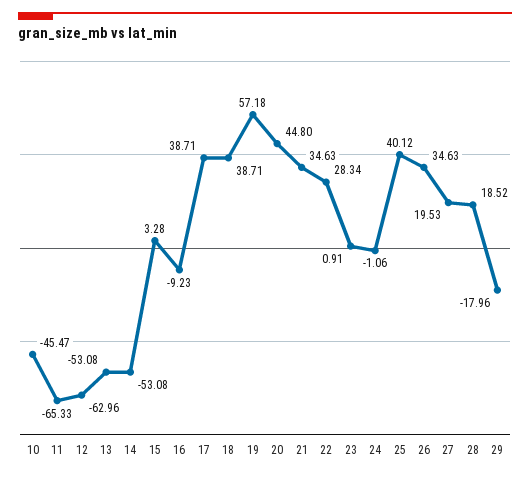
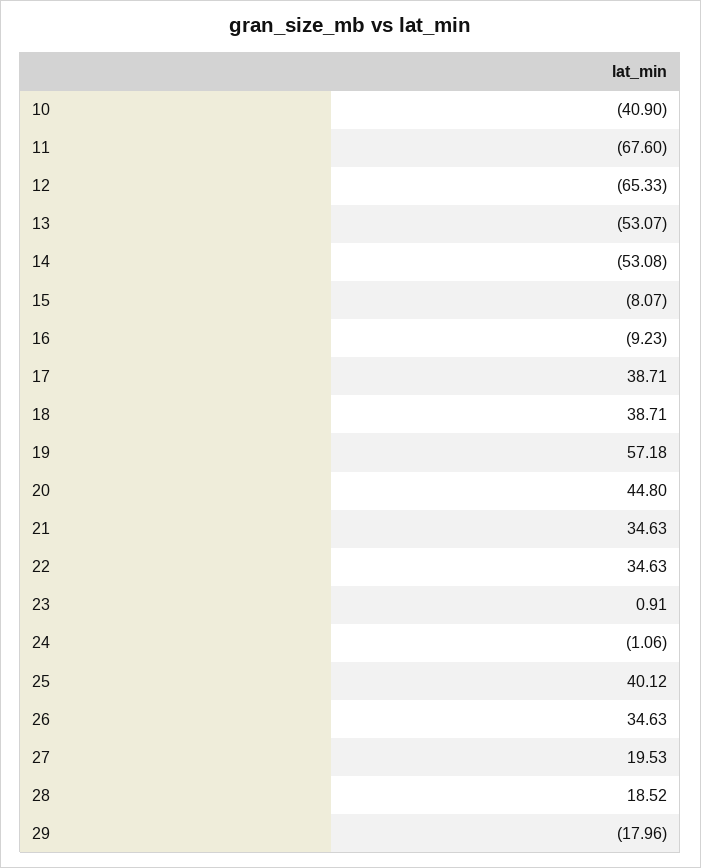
  {
-   "10": -45.47,
+   "10": -40.9,
-   "11": -65.33,
+   "11": -67.6,
-   "12": -62.96,
+   "12": -65.33,
-   "13": -53.08,
+   "13": -53.07,
    "14": -53.08,
-   "15": 3.28,
+   "15": -8.07,
    "16": -9.23,
    "17": 38.71,
    "18": 38.71,
    "19": 57.18,
    "20": 44.8,
    "21": 34.63,
-   "22": 28.34,
+   "22": 34.63,
    "23": 0.91,
    "24": -1.06,
    "25": 40.12,
    "26": 34.63,
    "27": 19.53,
    "28": 18.52,
    "29": -17.96
  }

